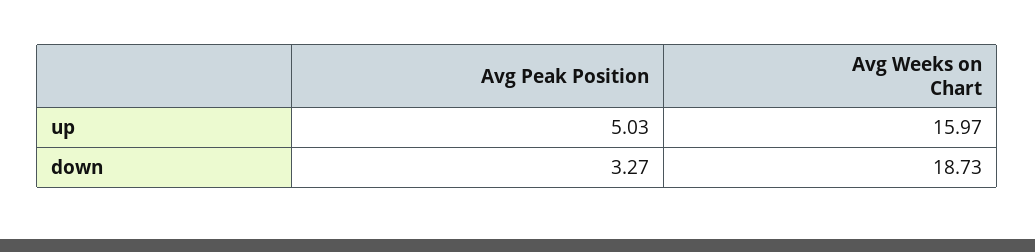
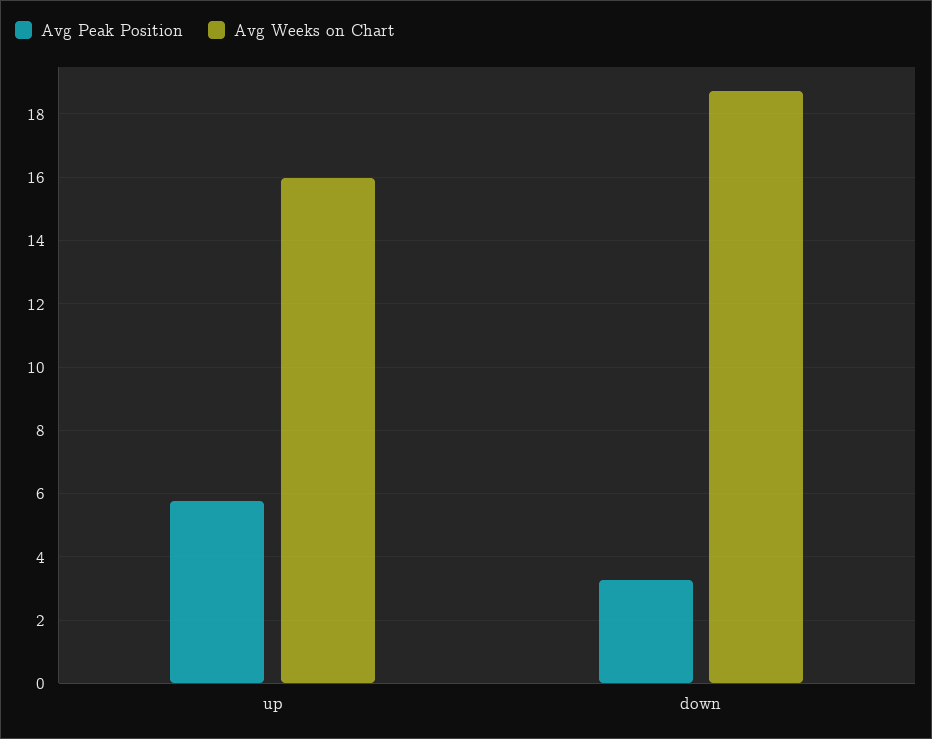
  {
    "Avg Peak Position": {
-     "up": 5.03,
+     "up": 5.8,
      "down": 3.27
    },
    "Avg Weeks on Chart": {
      "up": 15.97,
      "down": 18.73
    }
  }

